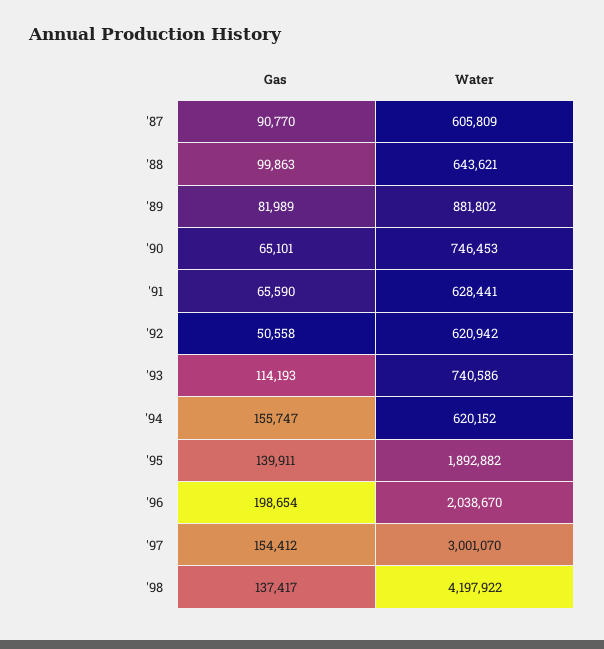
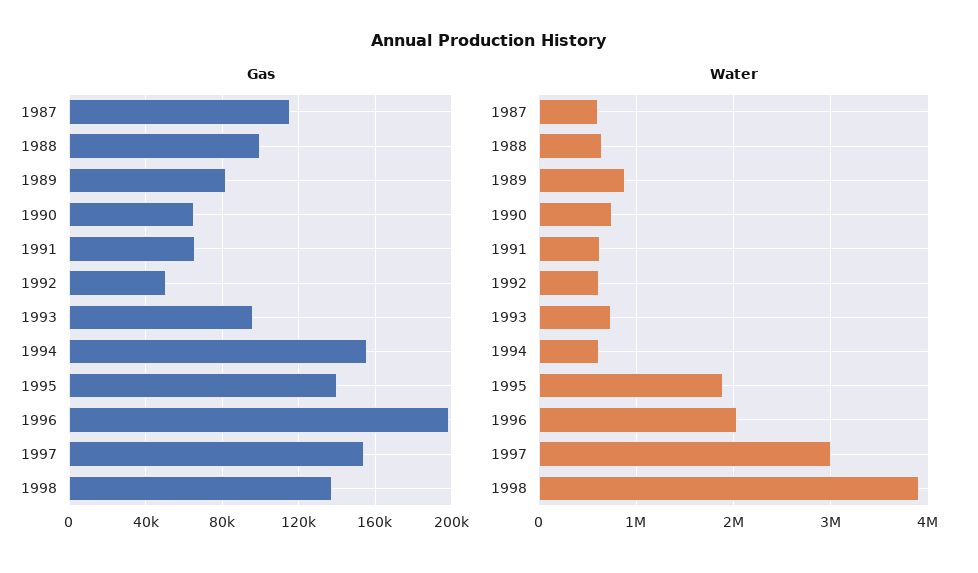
  {
    "Gas": {
-     "'87": 90770,
+     "'87": 115000,
      "'88": 99863,
      "'89": 81989,
      "'90": 65101,
      "'91": 65590,
      "'92": 50558,
-     "'93": 114193,
+     "'93": 95000,
      "'94": 155747,
      "'95": 139911,
      "'96": 198654,
      "'97": 154412,
      "'98": 137417
    },
    "Water": {
      "'87": 605809,
      "'88": 643621,
      "'89": 881802,
      "'90": 746453,
      "'91": 628441,
      "'92": 620942,
      "'93": 740586,
      "'94": 620152,
      "'95": 1892882,
      "'96": 2038670,
      "'97": 3001070,
-     "'98": 4197922
+     "'98": 3900000
    }
  }

